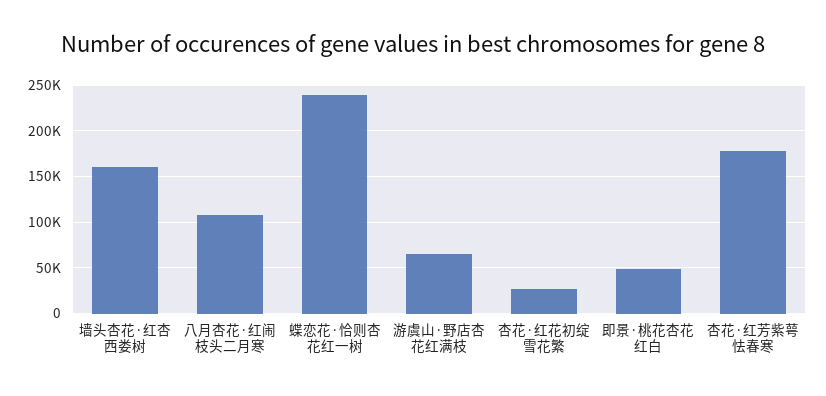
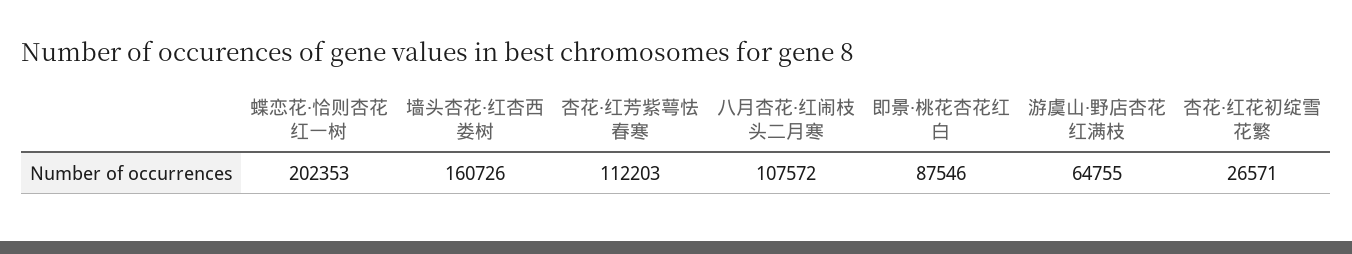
  {
    "墙头杏花·红杏西娄树": 160726,
    "八月杏花·红闹枝头二月寒": 107572,
-   "蝶恋花·恰则杏花红一树": 240000,
+   "蝶恋花·恰则杏花红一树": 202353,
    "游虞山·野店杏花红满枝": 64755,
    "杏花·红花初绽雪花繁": 26571,
-   "即景·桃花杏花红白": 50000,
+   "即景·桃花杏花红白": 87546,
-   "杏花·红芳紫萼怯春寒": 180000
+   "杏花·红芳紫萼怯春寒": 112203
  }

